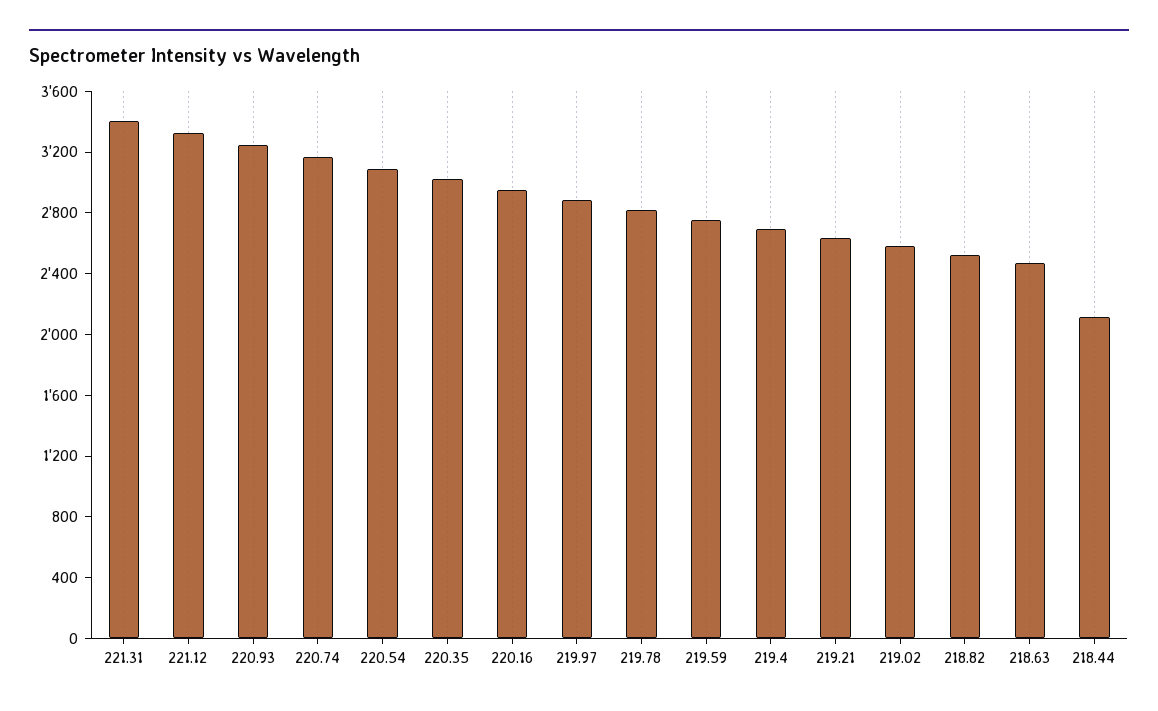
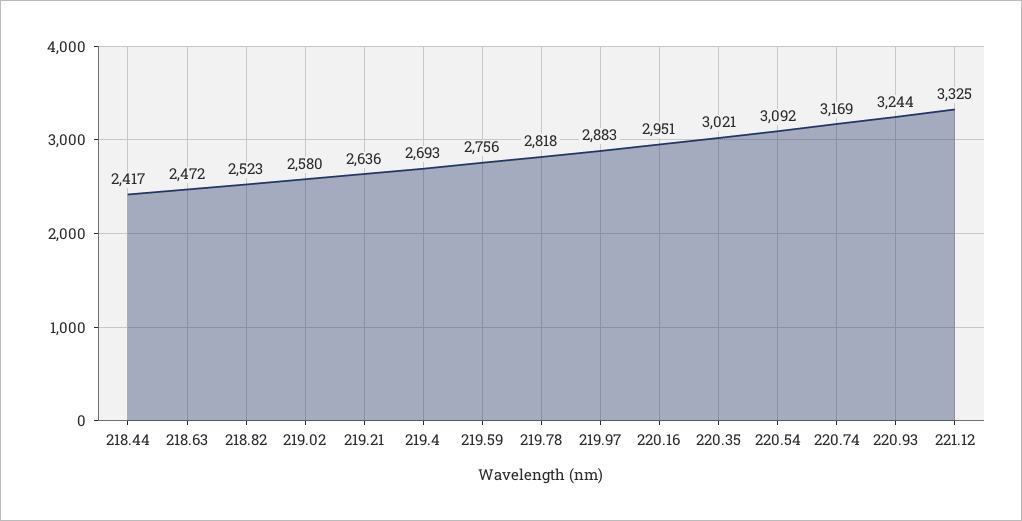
  {
-   "221.31": 3400,
    "221.12": 3325,
    "220.93": 3244,
    "220.74": 3169,
    "220.54": 3092,
    "220.35": 3021,
    "220.16": 2951,
    "219.97": 2883,
    "219.78": 2818,
    "219.59": 2756,
    "219.4": 2693,
    "219.21": 2636,
    "219.02": 2580,
    "218.82": 2523,
    "218.63": 2472,
-   "218.44": 2100
+   "218.44": 2417
  }

